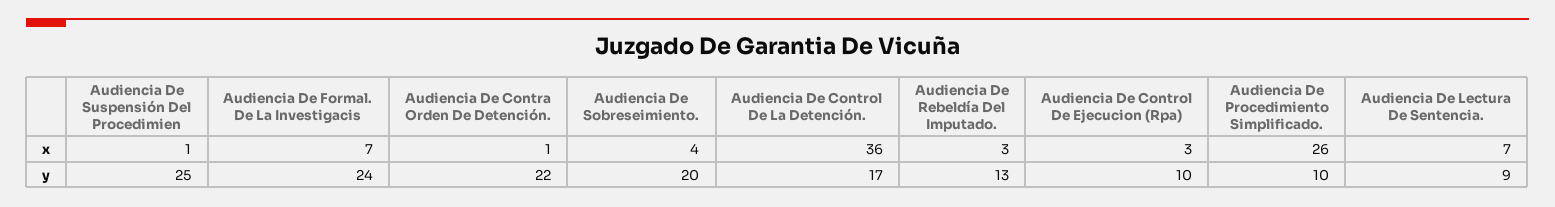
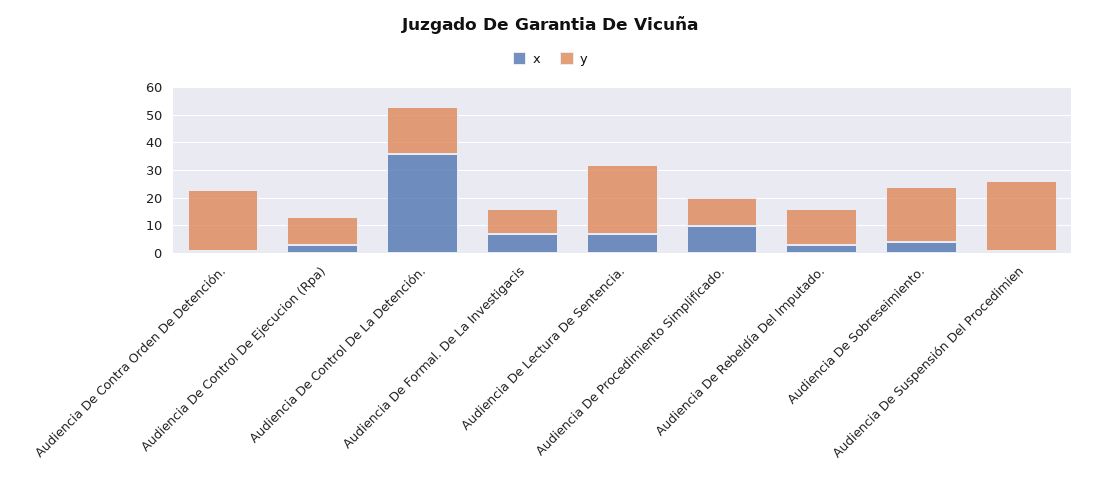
  {
    "x": {
      "Audiencia De Suspensión Del Procedimien": 1,
      "Audiencia De Formal. De La Investigacis": 7,
      "Audiencia De Contra Orden De Detención.": 1,
      "Audiencia De Sobreseimiento.": 4,
      "Audiencia De Control De La Detención.": 36,
      "Audiencia De Rebeldía Del Imputado.": 3,
      "Audiencia De Control De Ejecucion (Rpa)": 3,
-     "Audiencia De Procedimiento Simplificado.": 26,
+     "Audiencia De Procedimiento Simplificado.": 10,
      "Audiencia De Lectura De Sentencia.": 7
    },
    "y": {
      "Audiencia De Suspensión Del Procedimien": 25,
-     "Audiencia De Formal. De La Investigacis": 24,
+     "Audiencia De Formal. De La Investigacis": 10,
      "Audiencia De Contra Orden De Detención.": 22,
      "Audiencia De Sobreseimiento.": 20,
      "Audiencia De Control De La Detención.": 17,
      "Audiencia De Rebeldía Del Imputado.": 13,
      "Audiencia De Control De Ejecucion (Rpa)": 10,
      "Audiencia De Procedimiento Simplificado.": 10,
-     "Audiencia De Lectura De Sentencia.": 9
+     "Audiencia De Lectura De Sentencia.": 25
    }
  }

